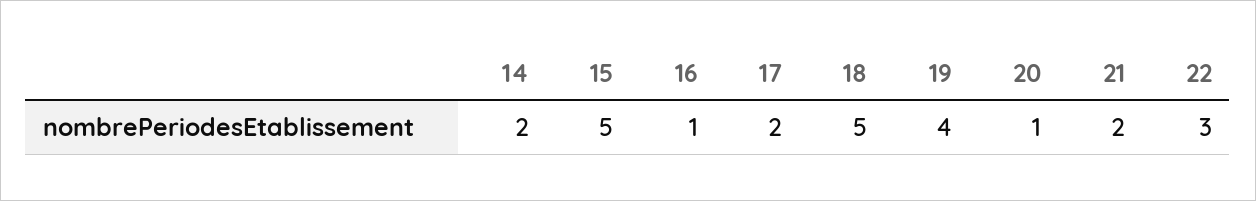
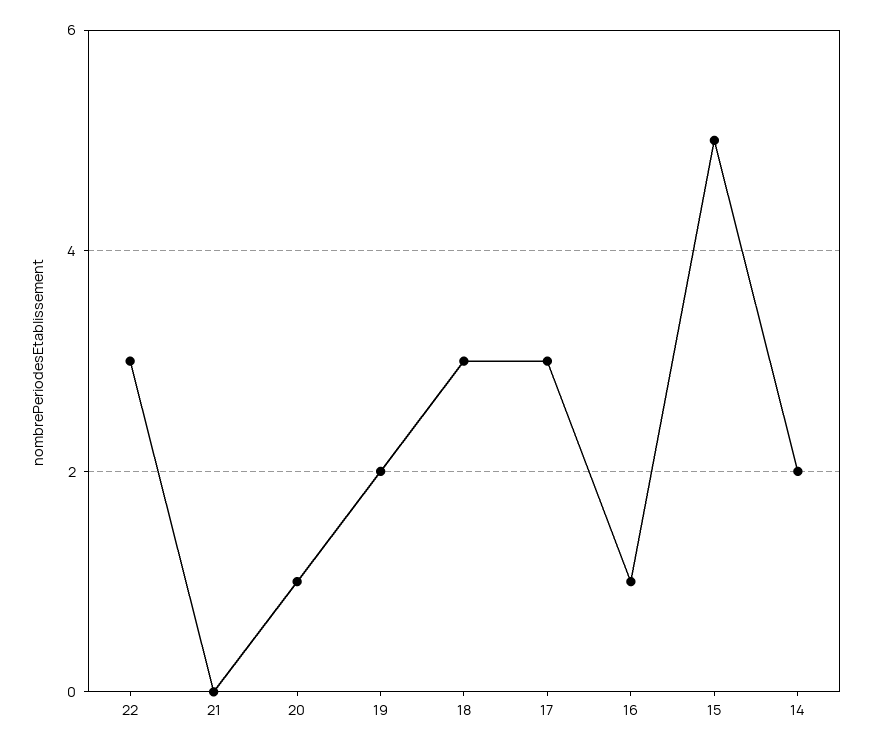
  {
    "14": 2,
    "15": 5,
    "16": 1,
-   "17": 2,
+   "17": 3,
-   "18": 5,
+   "18": 3,
-   "19": 4,
+   "19": 2,
    "20": 1,
-   "21": 2,
+   "21": 0,
    "22": 3
  }

